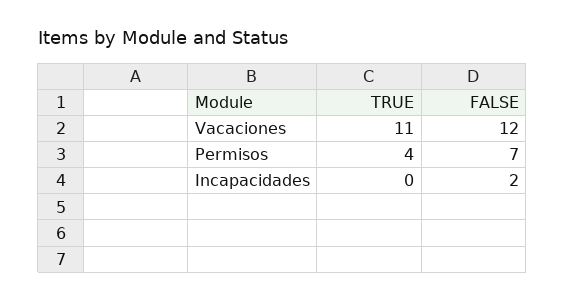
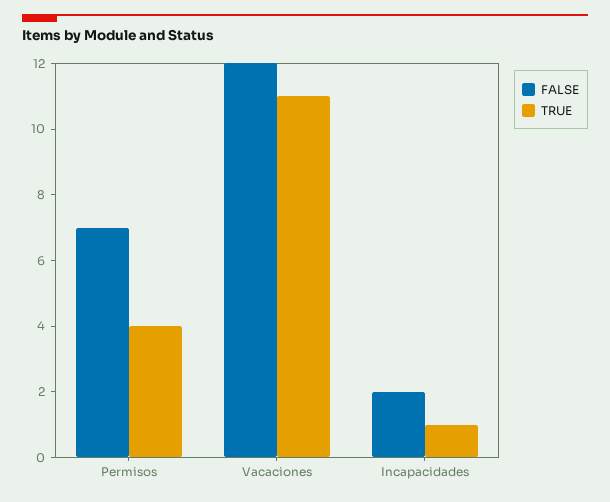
  {
    "TRUE": {
      "Vacaciones": 11,
      "Permisos": 4,
-     "Incapacidades": 0
+     "Incapacidades": 1
    },
    "FALSE": {
      "Vacaciones": 12,
      "Permisos": 7,
      "Incapacidades": 2
    }
  }

